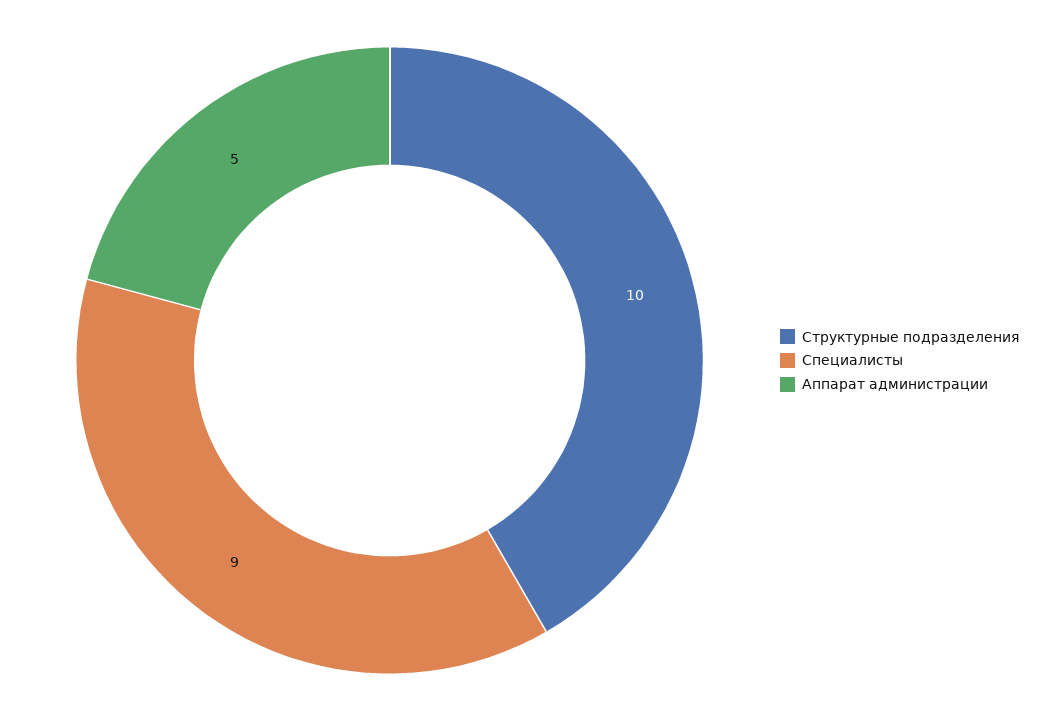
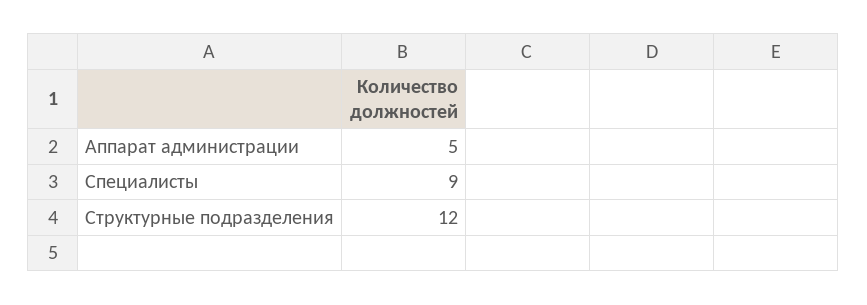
  {
-   "Структурные подразделения": 10,
+   "Структурные подразделения": 12,
    "Специалисты": 9,
    "Аппарат администрации": 5
  }

